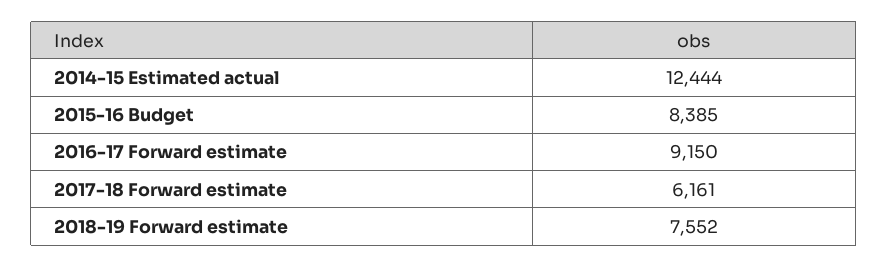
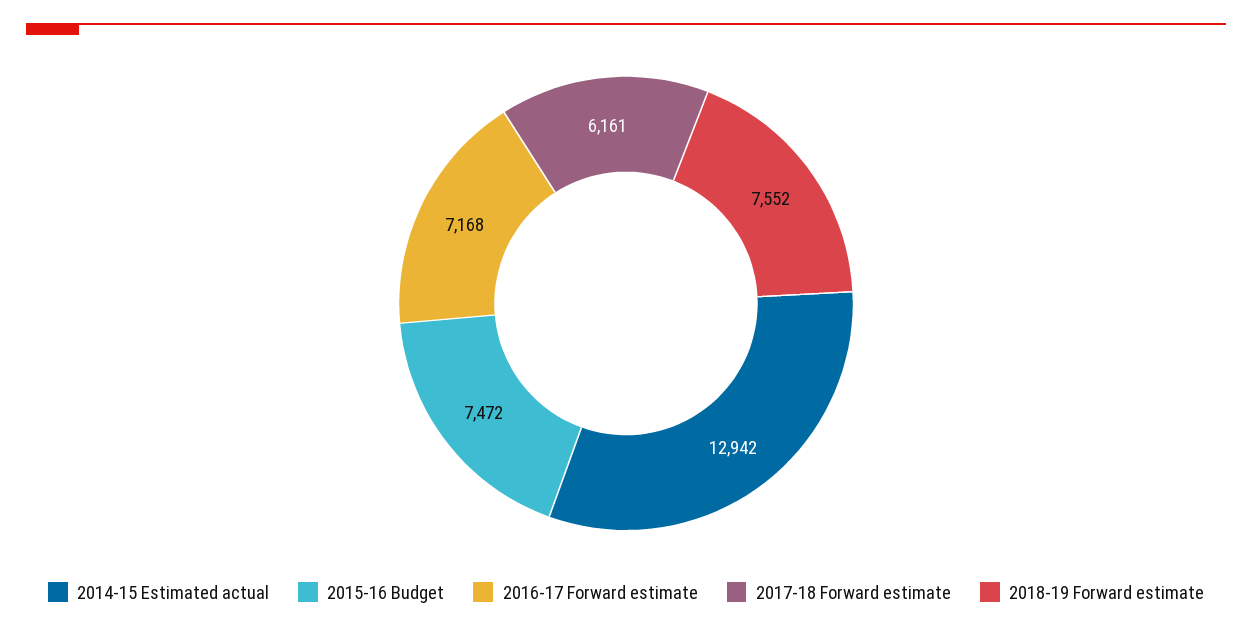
  {
-   "2014-15 Estimated actual": 12444,
+   "2014-15 Estimated actual": 12942,
-   "2015-16 Budget": 8385,
+   "2015-16 Budget": 7472,
-   "2016-17 Forward estimate": 9150,
+   "2016-17 Forward estimate": 7168,
    "2017-18 Forward estimate": 6161,
    "2018-19 Forward estimate": 7552
  }

